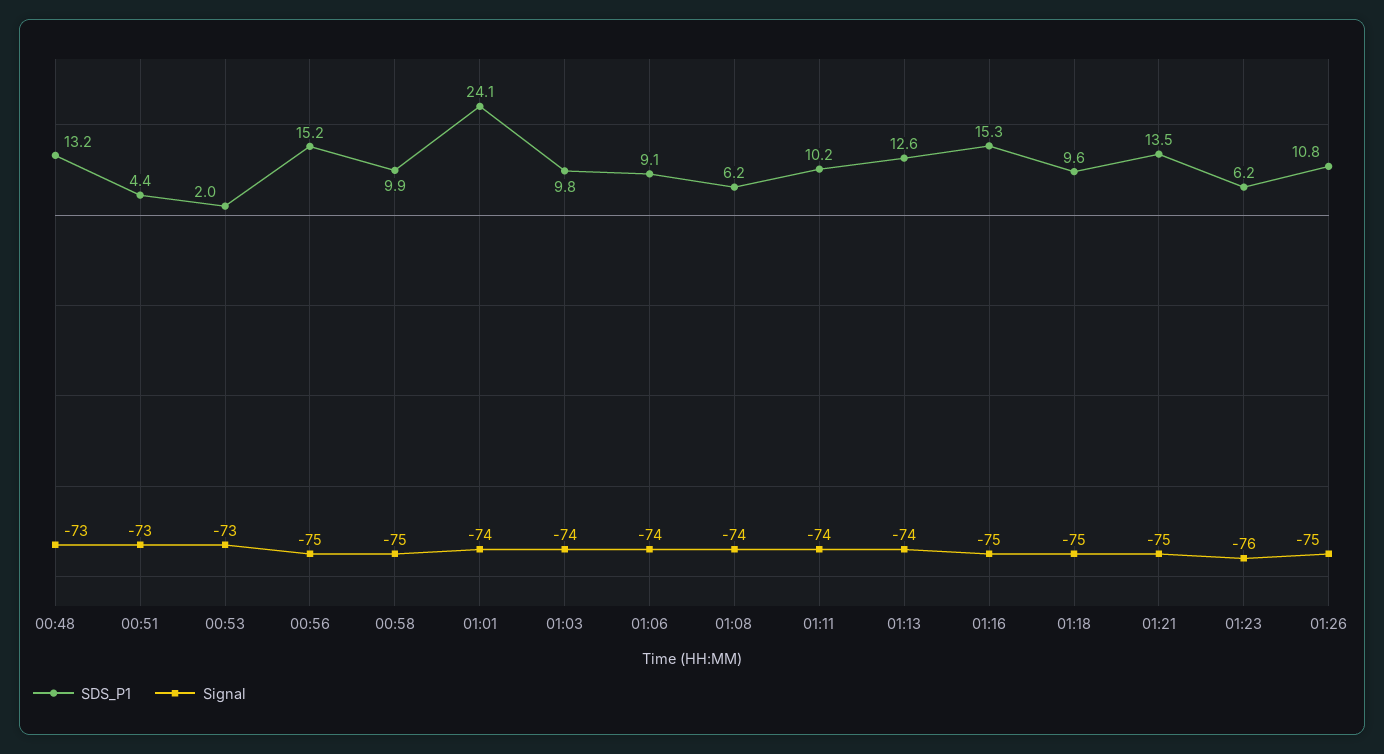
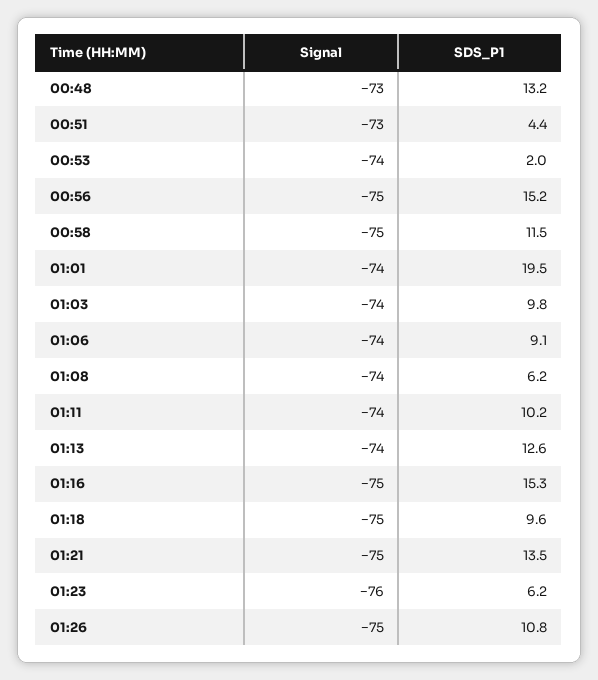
  {
    "SDS_P1": {
      "00:48": 13.2,
      "00:51": 4.4,
      "00:53": 2,
      "00:56": 15.2,
-     "00:58": 9.9,
+     "00:58": 11.5,
-     "01:01": 24.1,
+     "01:01": 19.5,
      "01:03": 9.8,
      "01:06": 9.1,
      "01:08": 6.2,
      "01:11": 10.2,
      "01:13": 12.6,
      "01:16": 15.3,
      "01:18": 9.6,
      "01:21": 13.5,
      "01:23": 6.2,
      "01:26": 10.8
    },
    "Signal": {
      "00:48": -73,
      "00:51": -73,
-     "00:53": -73,
+     "00:53": -74,
      "00:56": -75,
      "00:58": -75,
      "01:01": -74,
      "01:03": -74,
      "01:06": -74,
      "01:08": -74,
      "01:11": -74,
      "01:13": -74,
      "01:16": -75,
      "01:18": -75,
      "01:21": -75,
      "01:23": -76,
      "01:26": -75
    }
  }

